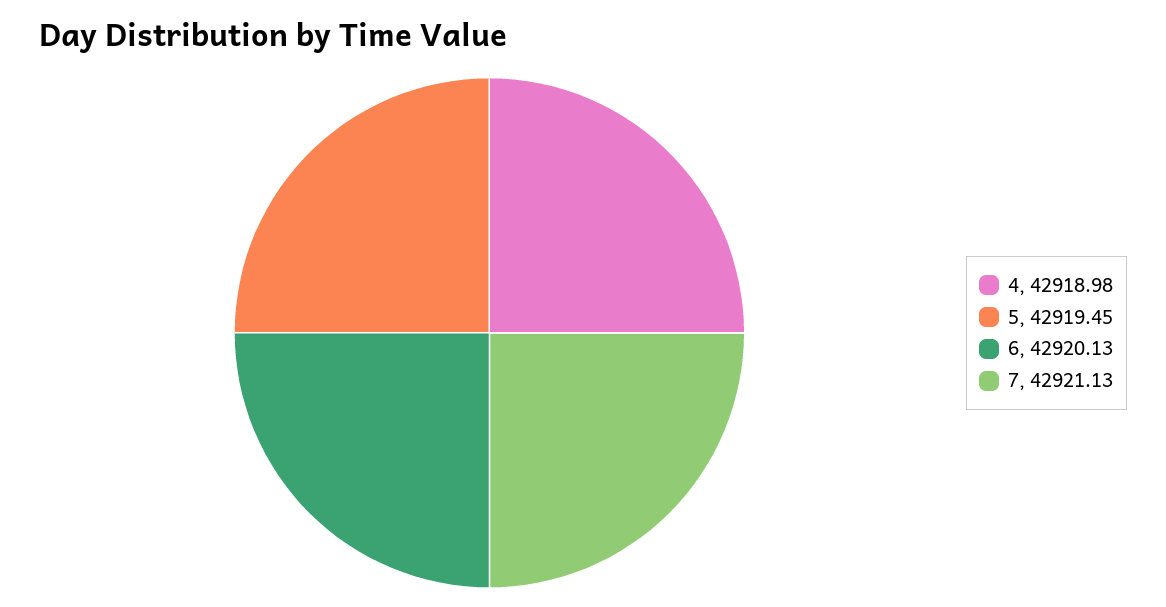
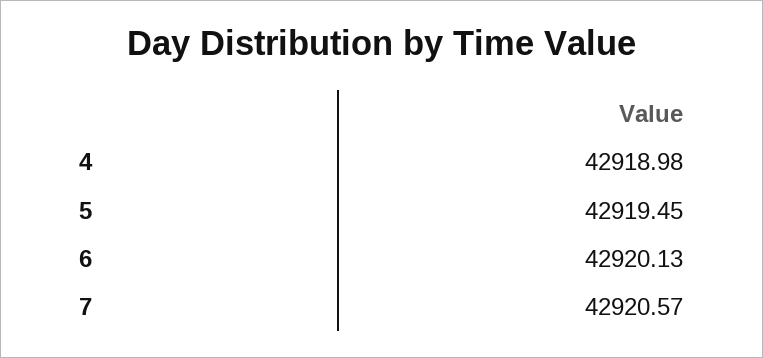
  {
    "4": 42918.98,
    "5": 42919.45,
    "6": 42920.13,
-   "7": 42921.13
+   "7": 42920.57
  }

